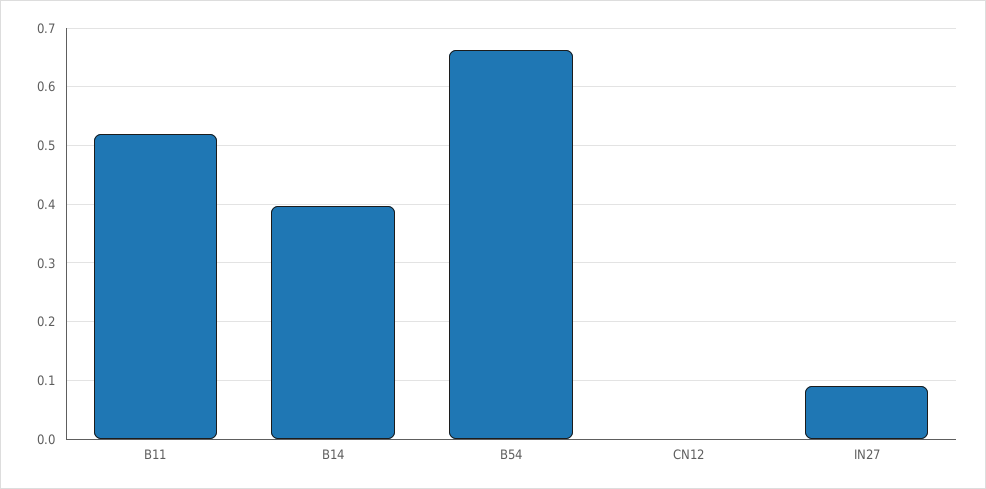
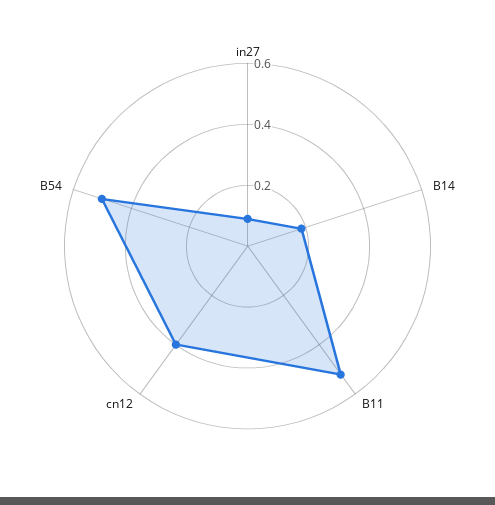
  {
    "B11": 0.52,
-   "B14": 0.4,
+   "B14": 0.2,
-   "B54": 0.66,
+   "B54": 0.5,
-   "CN12": 0,
+   "CN12": 0.4,
    "IN27": 0.08
  }

